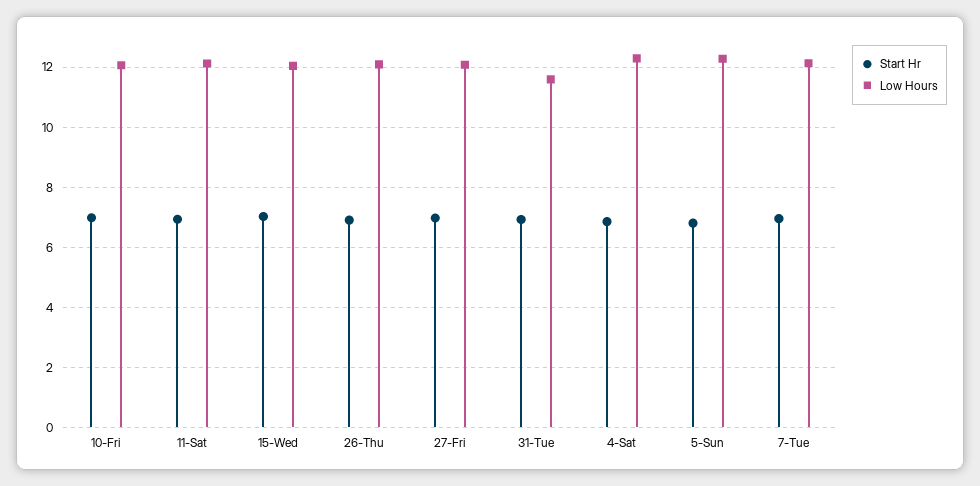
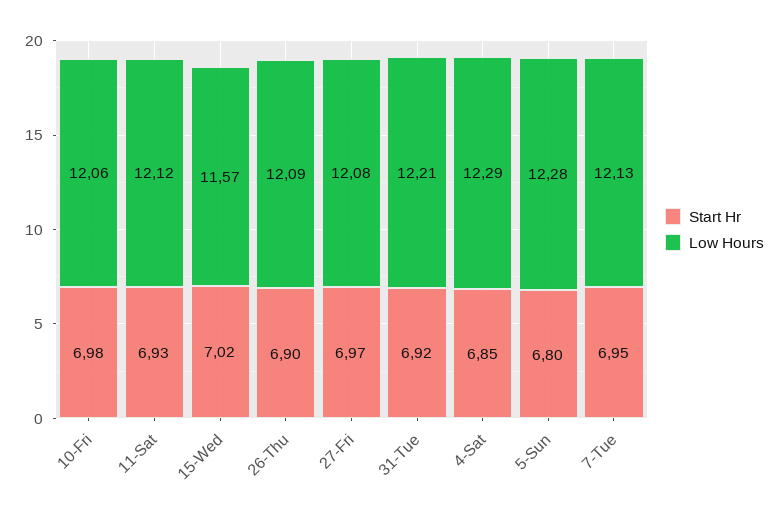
  {
    "Start Hr": {
      "10-Fri": 6.98,
      "11-Sat": 6.93,
      "15-Wed": 7.02,
      "26-Thu": 6.9,
      "27-Fri": 6.97,
      "31-Tue": 6.92,
      "4-Sat": 6.85,
      "5-Sun": 6.8,
      "7-Tue": 6.95
    },
    "Low Hours": {
      "10-Fri": 12.06,
      "11-Sat": 12.12,
-     "15-Wed": 12,
+     "15-Wed": 11.57,
      "26-Thu": 12.09,
      "27-Fri": 12.08,
-     "31-Tue": 11.6,
+     "31-Tue": 12.21,
      "4-Sat": 12.29,
      "5-Sun": 12.28,
      "7-Tue": 12.13
    }
  }

